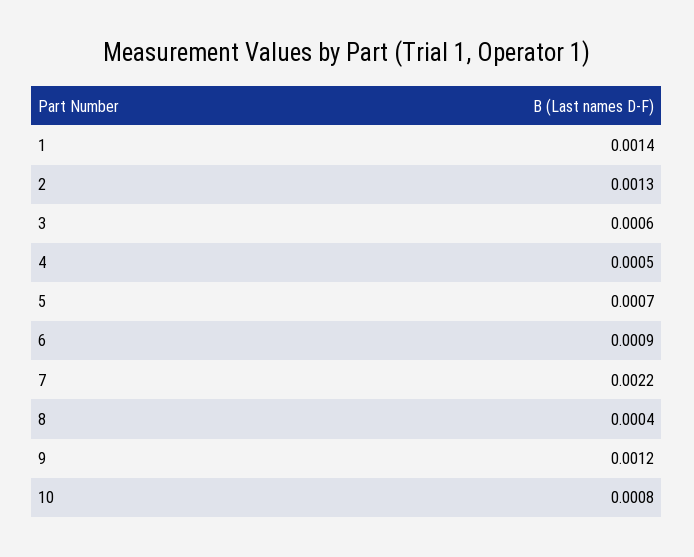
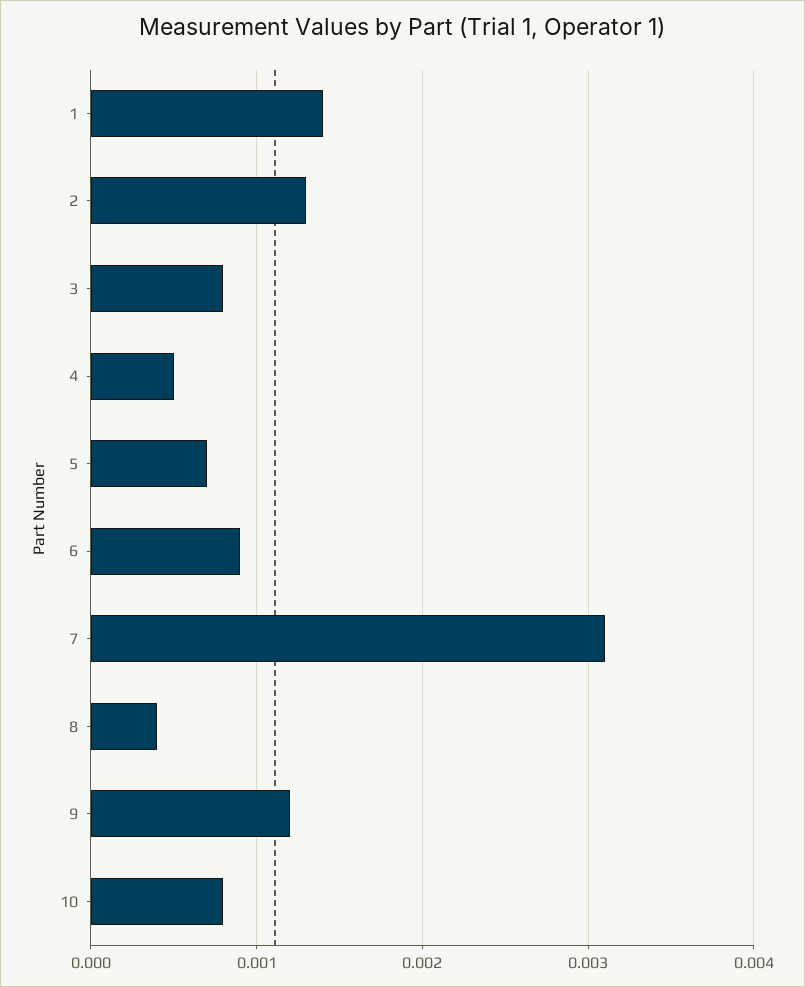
  {
    "1": 0.0014,
    "2": 0.0013,
-   "3": 0.0006,
+   "3": 0.0008,
    "4": 0.0005,
    "5": 0.0007,
    "6": 0.0009,
-   "7": 0.0022,
+   "7": 0.0031,
    "8": 0.0004,
    "9": 0.0012,
    "10": 0.0008
  }

